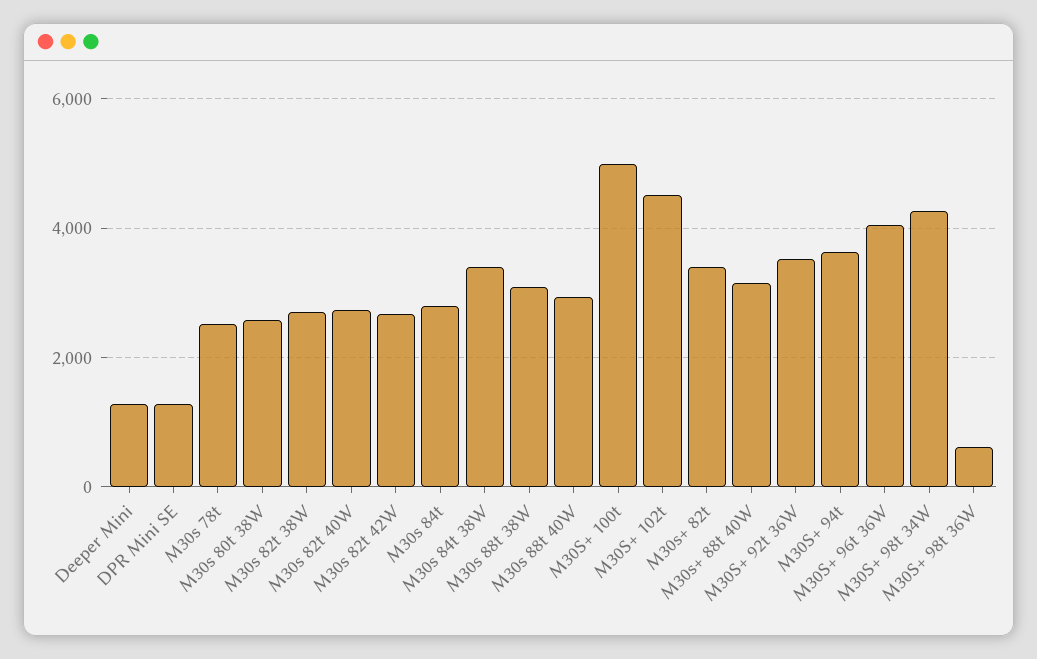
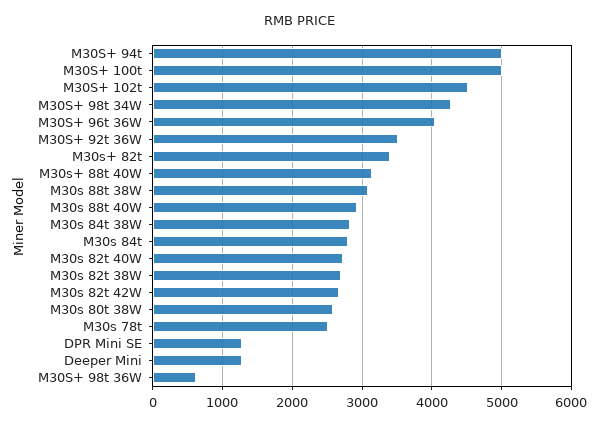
  {
    "Deeper Mini": 1300,
    "DPR Mini SE": 1300,
    "M30s 78t": 2500,
    "M30s 80t 38W": 2600,
    "M30s 82t 38W": 2700,
    "M30s 82t 40W": 2700,
    "M30s 82t 42W": 2700,
    "M30s 84t": 2800,
-   "M30s 84t 38W": 3400,
+   "M30s 84t 38W": 2800,
    "M30s 88t 38W": 3100,
    "M30s 88t 40W": 2900,
    "M30S+ 100t": 5000,
    "M30S+ 102t": 4500,
    "M30s+ 82t": 3400,
    "M30s+ 88t 40W": 3100,
    "M30S+ 92t 36W": 3500,
-   "M30S+ 94t": 3600,
+   "M30S+ 94t": 5000,
    "M30S+ 96t 36W": 4000,
    "M30S+ 98t 34W": 4300,
    "M30S+ 98t 36W": 600
  }

